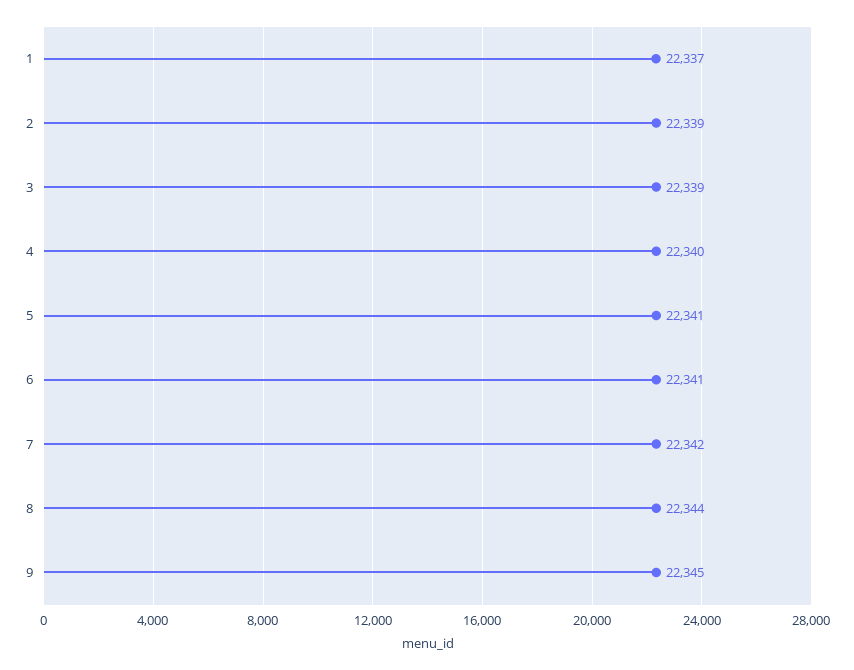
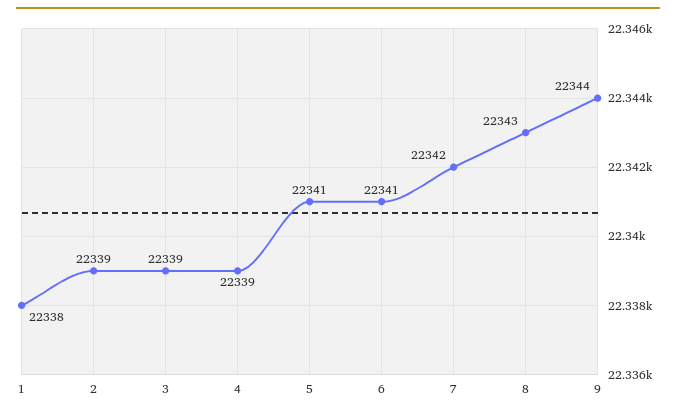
  {
-   "1": 22337,
+   "1": 22338,
    "2": 22339,
    "3": 22339,
-   "4": 22340,
+   "4": 22339,
    "5": 22341,
    "6": 22341,
    "7": 22342,
-   "8": 22344,
+   "8": 22343,
-   "9": 22345
+   "9": 22344
  }

